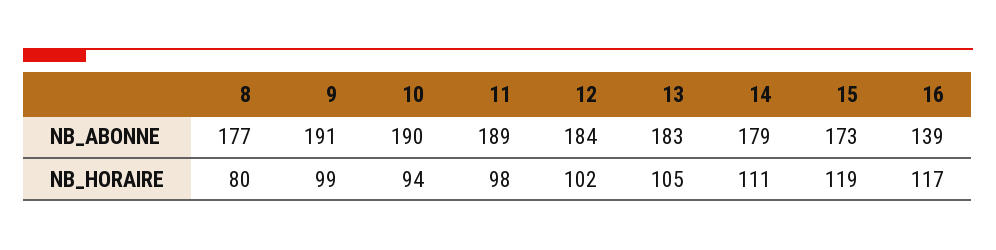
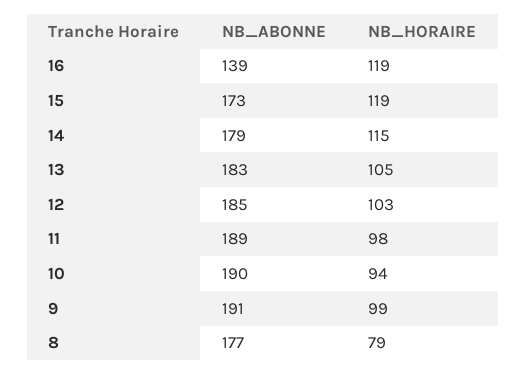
  {
    "8": {
      "NB_ABONNE": 177,
-     "NB_HORAIRE": 80
+     "NB_HORAIRE": 79
    },
    "9": {
      "NB_ABONNE": 191,
      "NB_HORAIRE": 99
    },
    "10": {
      "NB_ABONNE": 190,
      "NB_HORAIRE": 94
    },
    "11": {
      "NB_ABONNE": 189,
      "NB_HORAIRE": 98
    },
    "12": {
-     "NB_ABONNE": 184,
+     "NB_ABONNE": 185,
-     "NB_HORAIRE": 102
+     "NB_HORAIRE": 103
    },
    "13": {
      "NB_ABONNE": 183,
      "NB_HORAIRE": 105
    },
    "14": {
      "NB_ABONNE": 179,
-     "NB_HORAIRE": 111
+     "NB_HORAIRE": 115
    },
    "15": {
      "NB_ABONNE": 173,
      "NB_HORAIRE": 119
    },
    "16": {
      "NB_ABONNE": 139,
-     "NB_HORAIRE": 117
+     "NB_HORAIRE": 119
    }
  }

